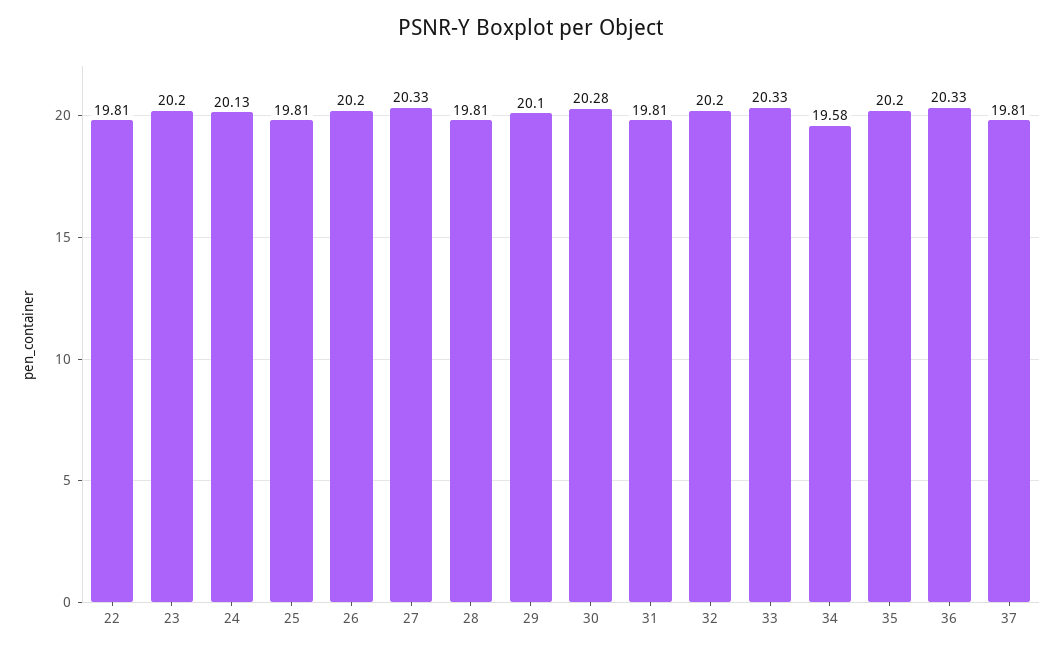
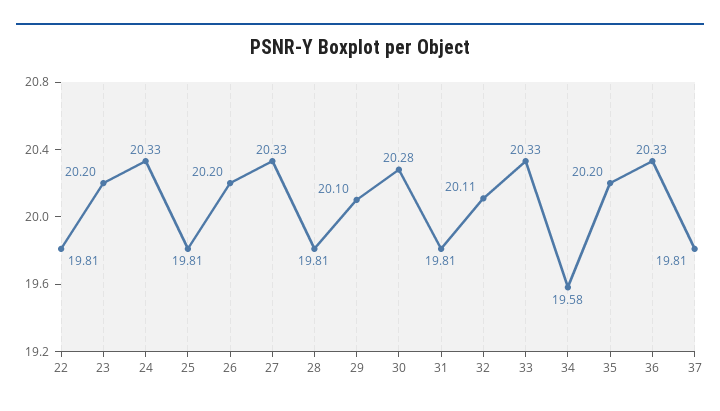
  {
    "22": 19.81,
    "23": 20.2,
-   "24": 20.13,
+   "24": 20.33,
    "25": 19.81,
    "26": 20.2,
    "27": 20.33,
    "28": 19.81,
    "29": 20.1,
    "30": 20.28,
    "31": 19.81,
-   "32": 20.2,
+   "32": 20.11,
    "33": 20.33,
    "34": 19.58,
    "35": 20.2,
    "36": 20.33,
    "37": 19.81
  }

